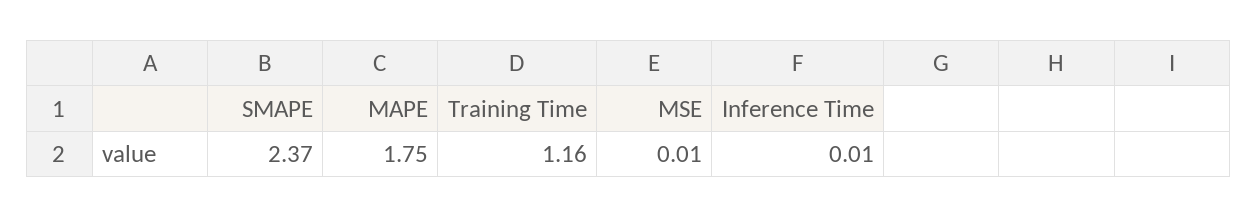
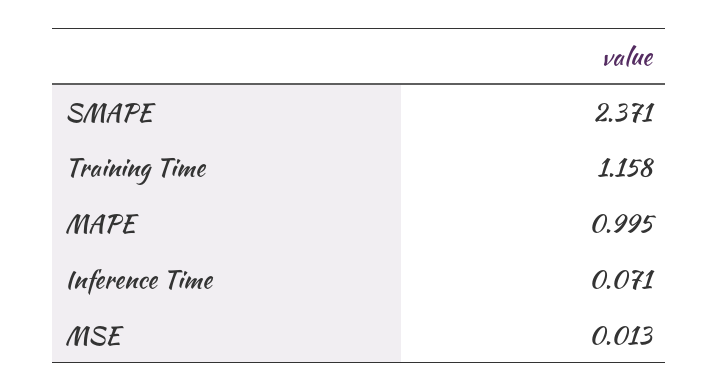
  {
    "SMAPE": 2.371,
-   "MAPE": 1.75,
+   "MAPE": 0.995,
    "Training Time": 1.158,
    "MSE": 0.013,
-   "Inference Time": 0.01
+   "Inference Time": 0.071
  }

